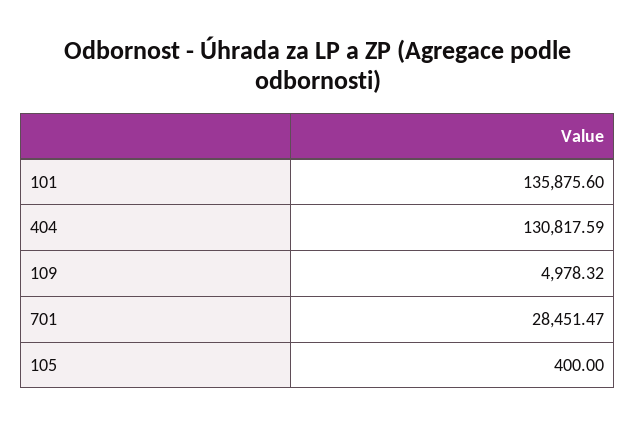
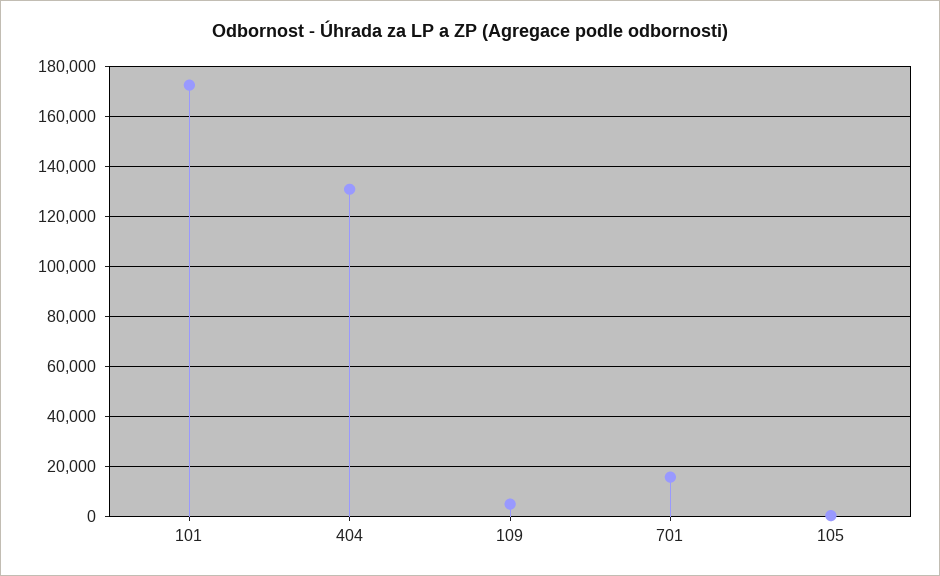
  {
-   "101": 135875.6,
+   "101": 172500,
    "404": 130817.59,
    "109": 4978.32,
-   "701": 28451.47,
+   "701": 15000,
    "105": 400
  }

